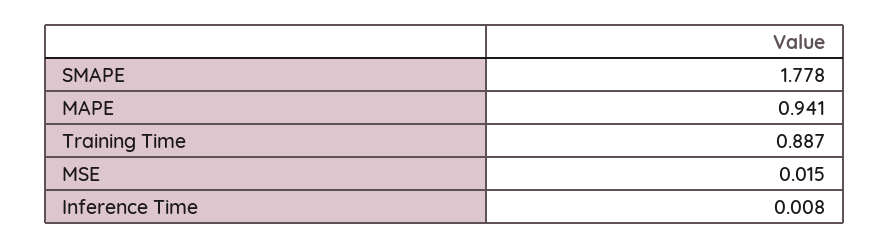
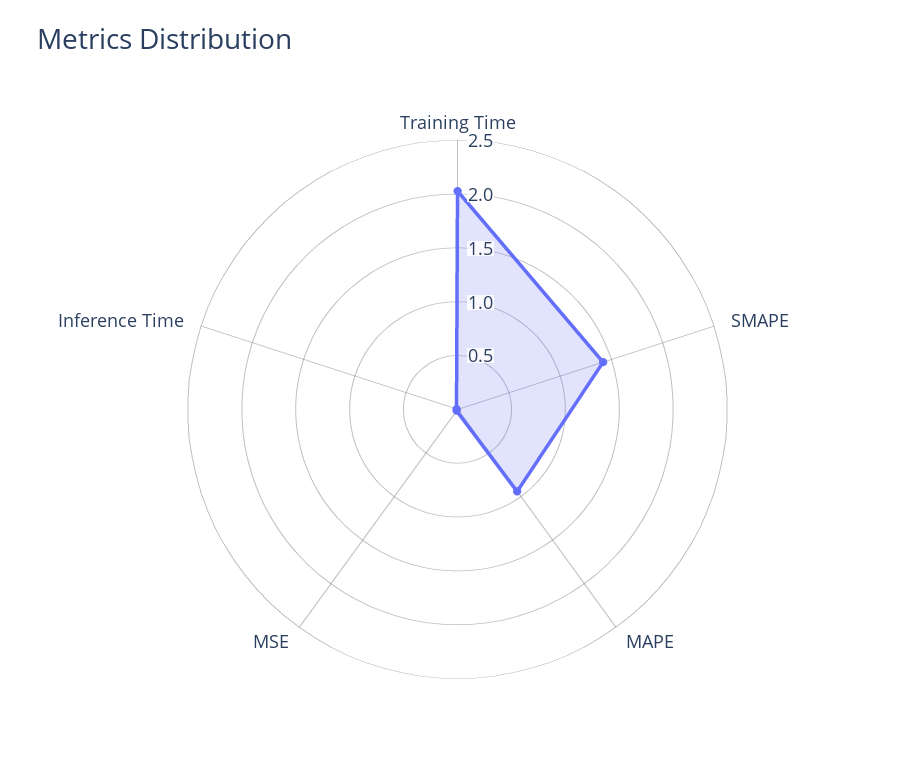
  {
-   "SMAPE": 1.778,
+   "SMAPE": 1.4,
    "MAPE": 0.941,
-   "Training Time": 0.887,
+   "Training Time": 2,
    "MSE": 0.015,
    "Inference Time": 0.008
  }

